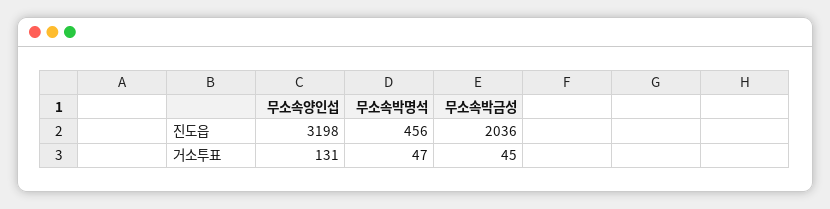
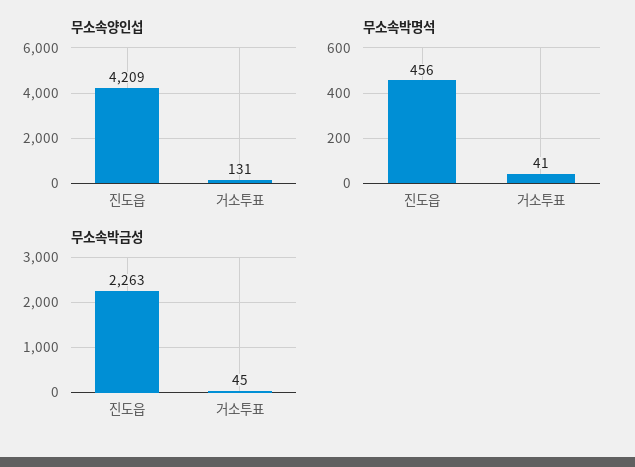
  {
    "무소속양인섭": {
-     "진도읍": 3198,
+     "진도읍": 4209,
      "거소투표": 131
    },
    "무소속박명석": {
      "진도읍": 456,
-     "거소투표": 47
+     "거소투표": 41
    },
    "무소속박금성": {
-     "진도읍": 2036,
+     "진도읍": 2263,
      "거소투표": 45
    }
  }

